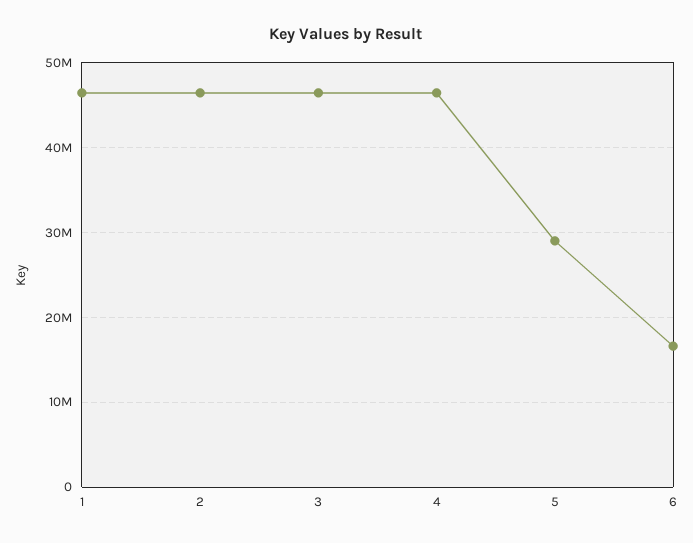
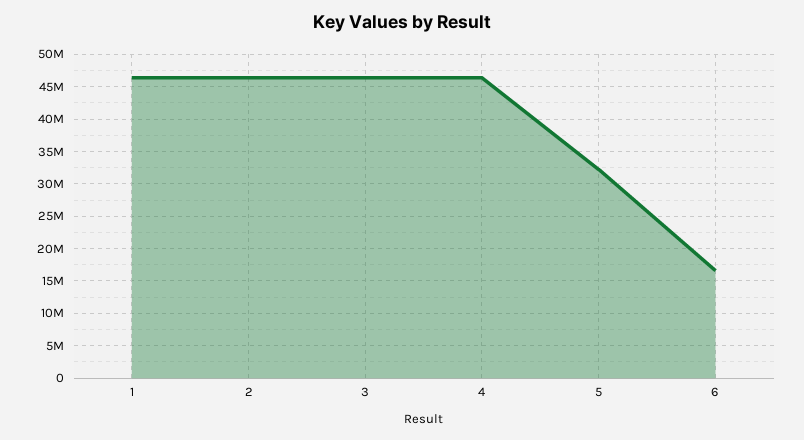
  {
    "1": 46000000,
    "2": 46000000,
    "3": 46000000,
    "4": 46000000,
-   "5": 29000000,
+   "5": 32000000,
    "6": 17000000
  }

